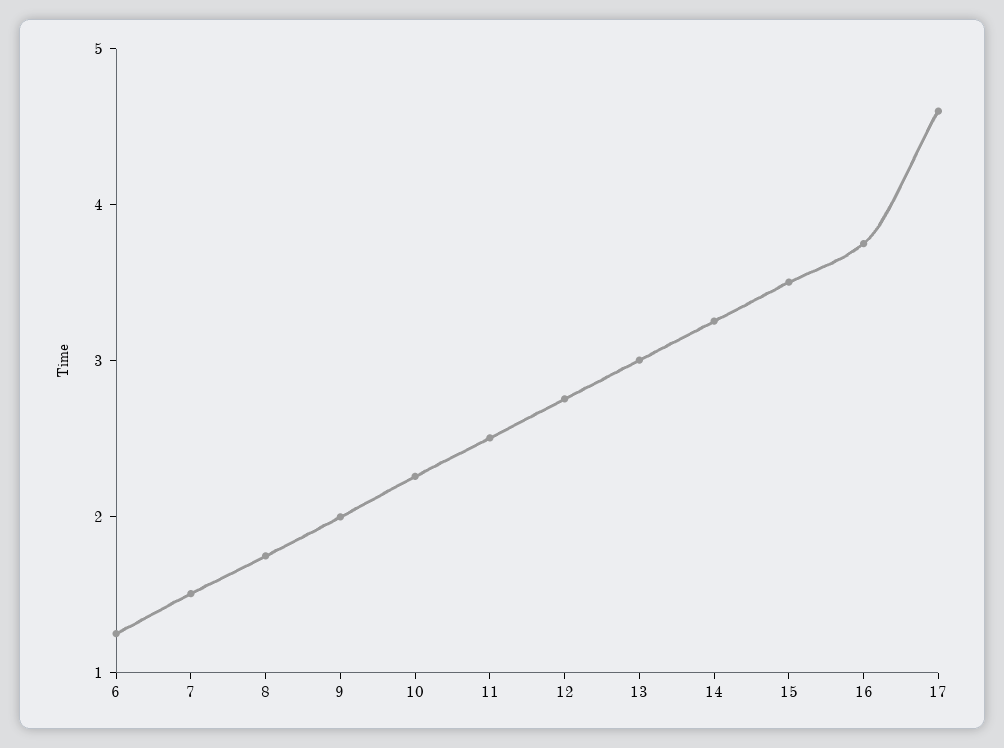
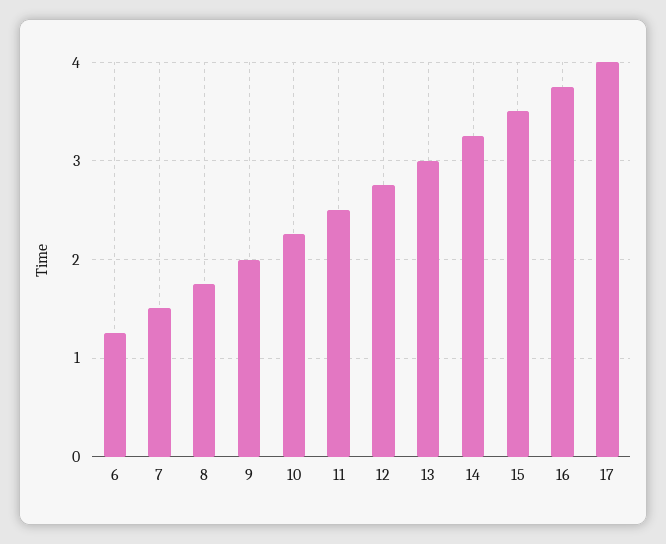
  {
    "6": 1.3,
    "7": 1.5,
    "8": 1.7,
    "9": 2,
    "10": 2.3,
    "11": 2.5,
    "12": 2.8,
    "13": 3,
    "14": 3.3,
    "15": 3.5,
    "16": 3.8,
-   "17": 4.6
+   "17": 4
  }

